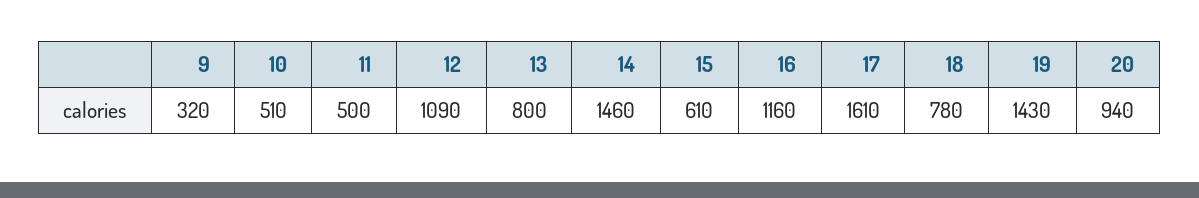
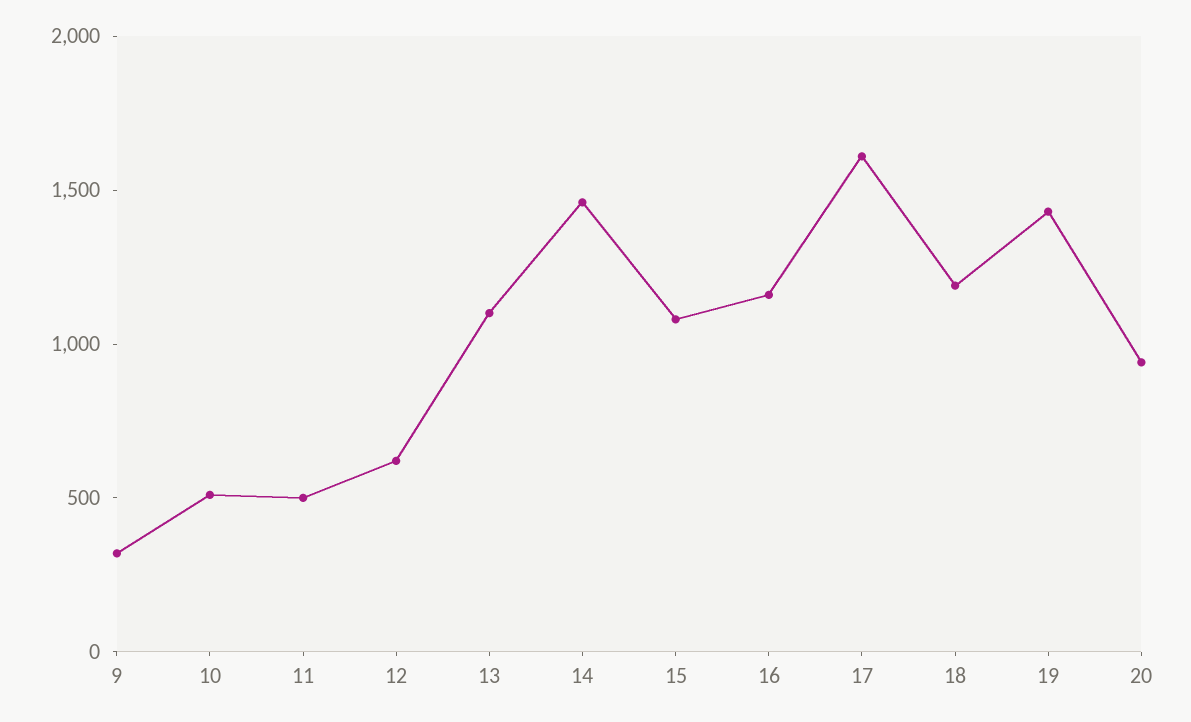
  {
    "9": 320,
    "10": 510,
    "11": 500,
-   "12": 1090,
+   "12": 600,
-   "13": 800,
+   "13": 1100,
    "14": 1460,
-   "15": 610,
+   "15": 1100,
    "16": 1160,
    "17": 1610,
-   "18": 780,
+   "18": 1200,
    "19": 1430,
    "20": 940
  }

